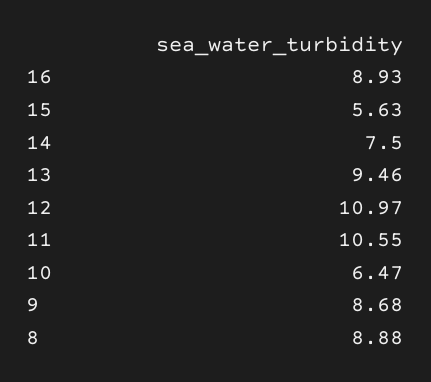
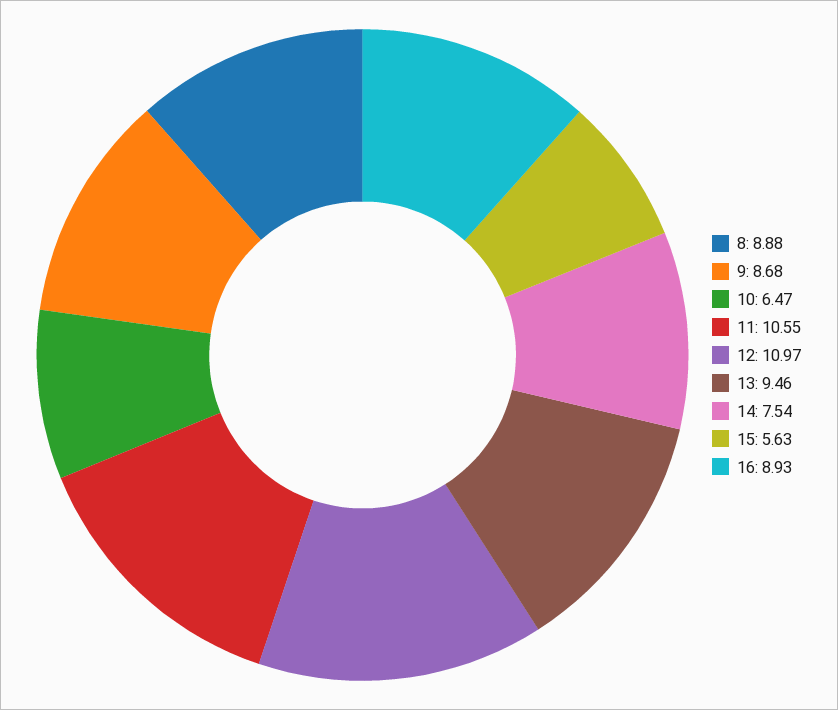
  {
    "16": 8.93,
    "15": 5.63,
-   "14": 7.5,
+   "14": 7.54,
    "13": 9.46,
    "12": 10.97,
    "11": 10.55,
    "10": 6.47,
    "9": 8.68,
    "8": 8.88
  }

